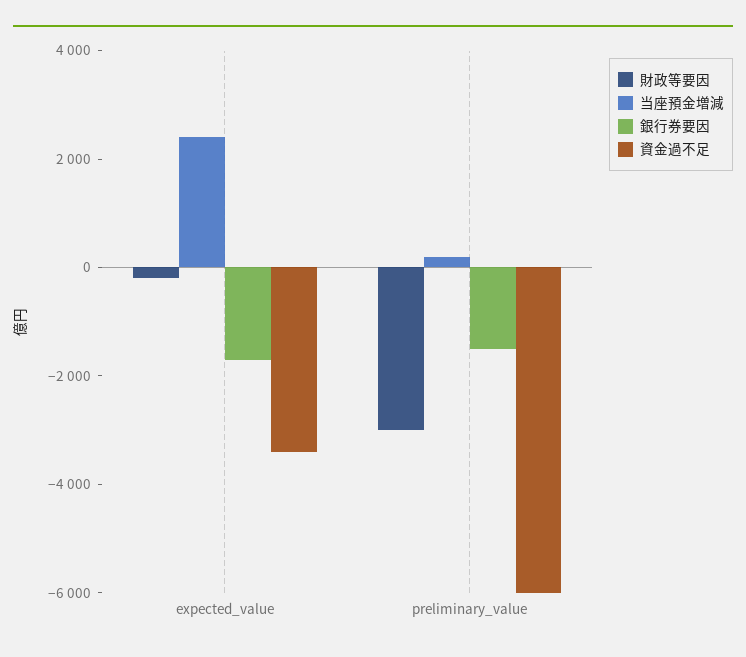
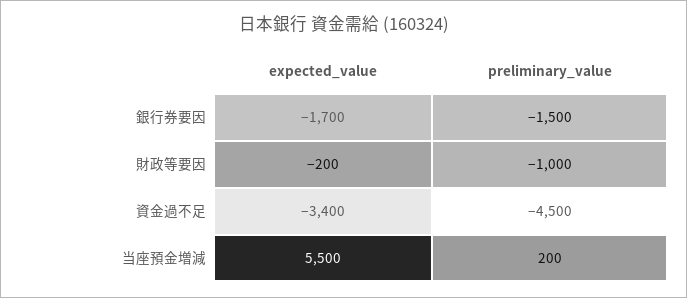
  {
    "財政等要因": {
      "expected_value": -200,
-     "preliminary_value": -3000
+     "preliminary_value": -1000
    },
    "当座預金増減": {
-     "expected_value": 2500,
+     "expected_value": 5500,
      "preliminary_value": 200
    },
    "銀行券要因": {
      "expected_value": -1700,
      "preliminary_value": -1500
    },
    "資金過不足": {
      "expected_value": -3400,
-     "preliminary_value": -6000
+     "preliminary_value": -4500
    }
  }

